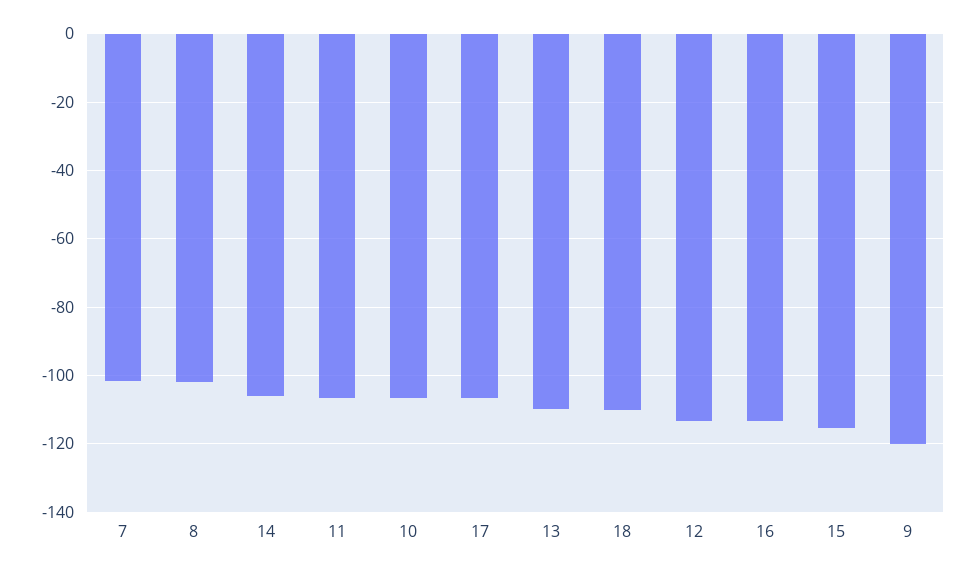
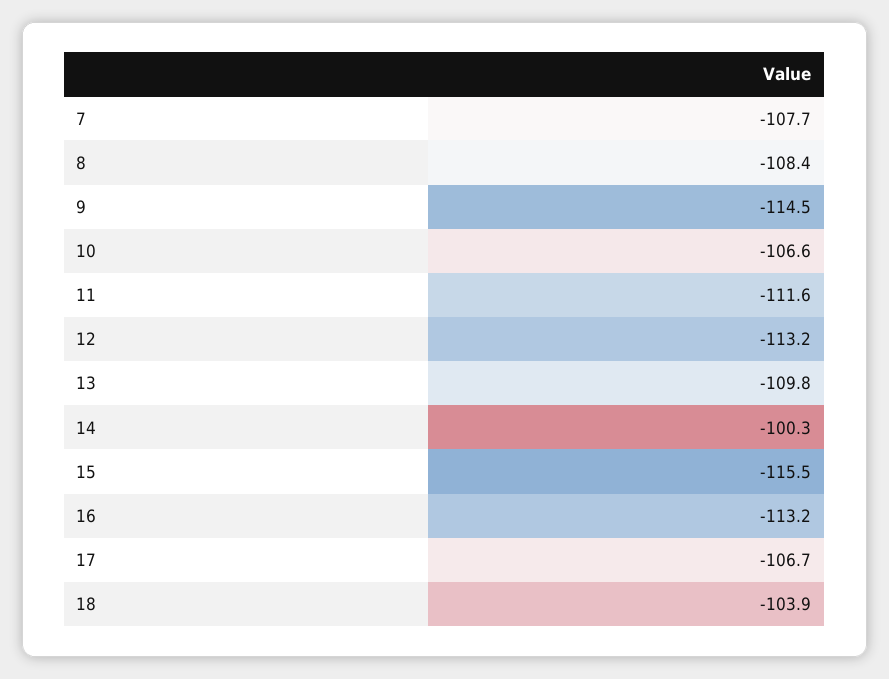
  {
-   "7": -102,
+   "7": -107.7,
-   "8": -102,
+   "8": -108.4,
-   "14": -106,
+   "14": -100.3,
-   "11": -106,
+   "11": -111.6,
    "10": -106.6,
    "17": -106.7,
    "13": -109.8,
-   "18": -110,
+   "18": -103.9,
    "12": -113.2,
    "16": -113.2,
    "15": -115.5,
-   "9": -120
+   "9": -114.5
  }

